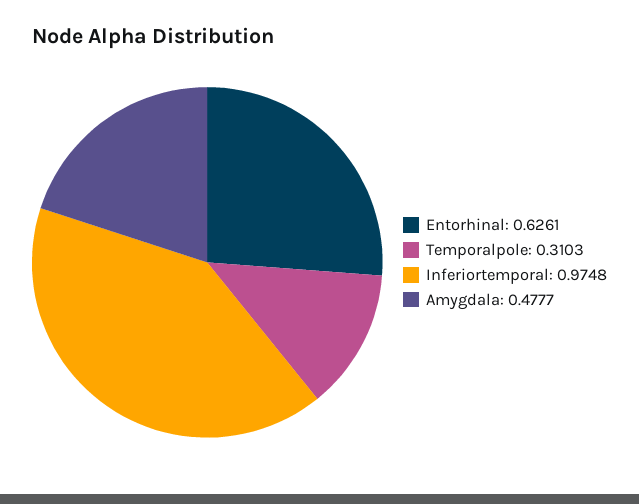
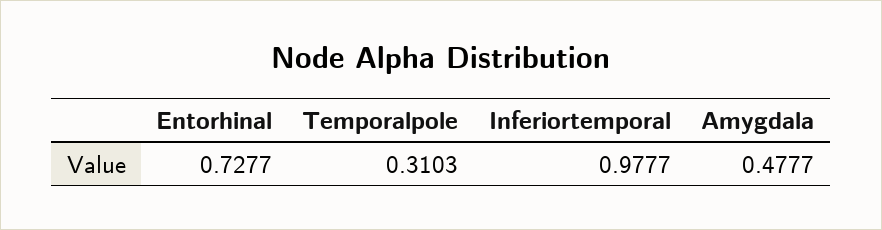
  {
-   "Entorhinal": 0.6261,
+   "Entorhinal": 0.7277,
    "Temporalpole": 0.3103,
-   "Inferiortemporal": 0.9748,
+   "Inferiortemporal": 0.9777,
    "Amygdala": 0.4777
  }

